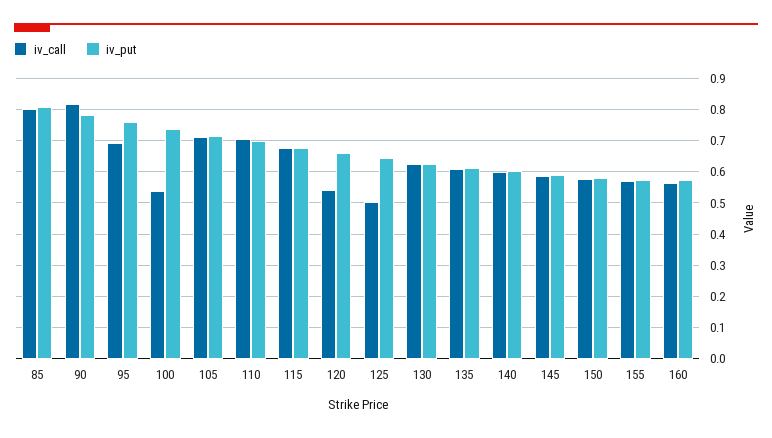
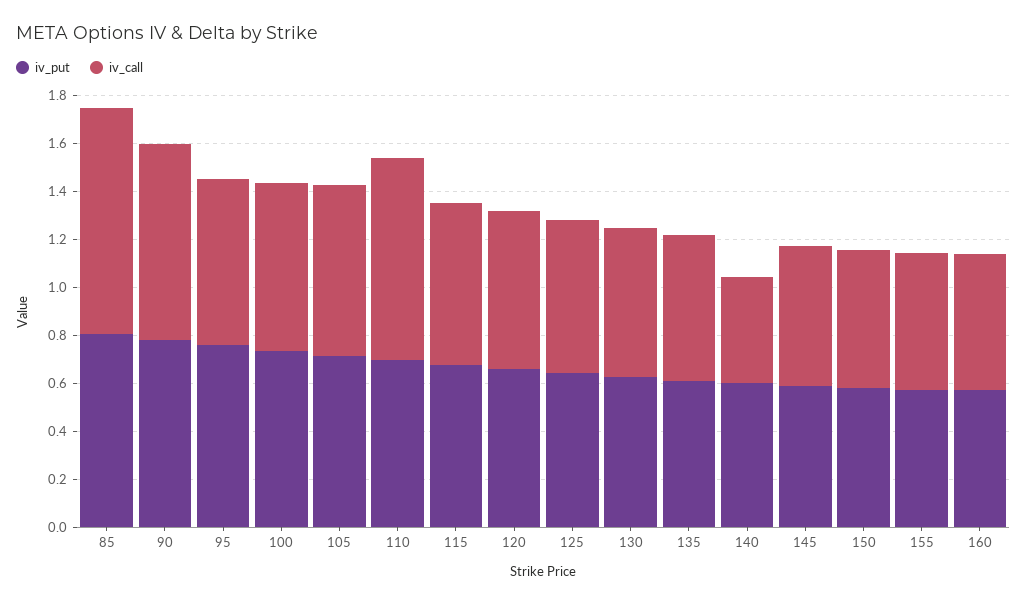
  {
    "iv_call": {
-     "85": 0.8,
+     "85": 0.95,
      "90": 0.82,
      "95": 0.7,
-     "100": 0.54,
+     "100": 0.7,
      "105": 0.72,
-     "110": 0.7,
+     "110": 0.85,
      "115": 0.68,
-     "120": 0.54,
+     "120": 0.65,
-     "125": 0.5,
+     "125": 0.65,
      "130": 0.62,
      "135": 0.62,
-     "140": 0.6,
+     "140": 0.45,
      "145": 0.58,
      "150": 0.58,
      "155": 0.56,
      "160": 0.56
    },
    "iv_put": {
      "85": 0.8,
      "90": 0.78,
      "95": 0.76,
      "100": 0.74,
      "105": 0.72,
      "110": 0.7,
      "115": 0.68,
      "120": 0.66,
      "125": 0.64,
      "130": 0.62,
      "135": 0.62,
      "140": 0.6,
      "145": 0.58,
      "150": 0.58,
      "155": 0.58,
      "160": 0.58
    }
  }

